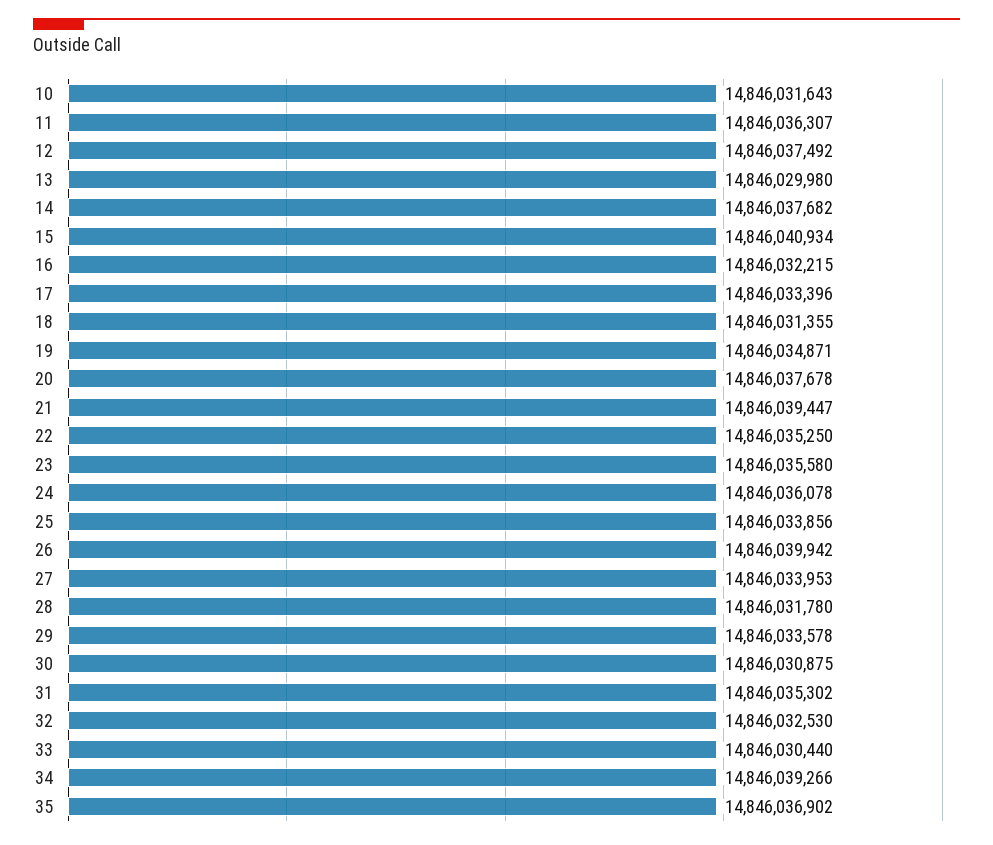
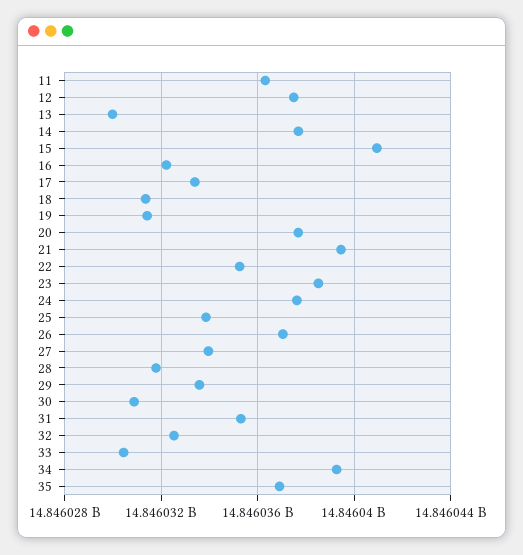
  {
-   "10": 14846031643,
    "11": 14846036307,
    "12": 14846037492,
    "13": 14846029980,
    "14": 14846037682,
    "15": 14846040934,
    "16": 14846032215,
    "17": 14846033396,
    "18": 14846031355,
-   "19": 14846034871,
+   "19": 14846031500,
    "20": 14846037678,
    "21": 14846039447,
    "22": 14846035250,
-   "23": 14846035580,
+   "23": 14846038500,
-   "24": 14846036078,
+   "24": 14846037500,
    "25": 14846033856,
-   "26": 14846039942,
+   "26": 14846037000,
    "27": 14846033953,
    "28": 14846031780,
    "29": 14846033578,
    "30": 14846030875,
    "31": 14846035302,
    "32": 14846032530,
    "33": 14846030440,
    "34": 14846039266,
    "35": 14846036902
  }

